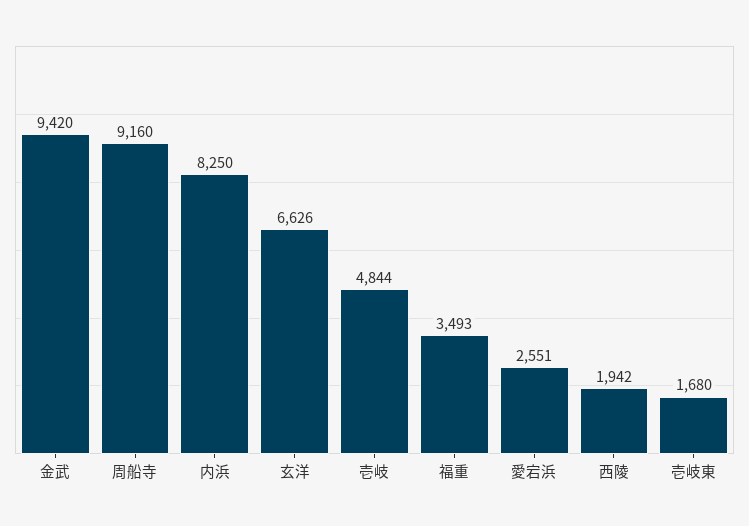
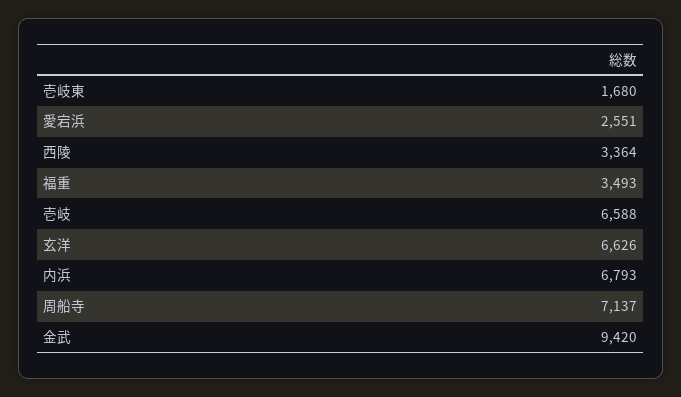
  {
    "金武": 9420,
-   "周船寺": 9160,
+   "周船寺": 7137,
-   "内浜": 8250,
+   "内浜": 6793,
    "玄洋": 6626,
-   "壱岐": 4844,
+   "壱岐": 6588,
    "福重": 3493,
    "愛宕浜": 2551,
-   "西陵": 1942,
+   "西陵": 3364,
    "壱岐東": 1680
  }

